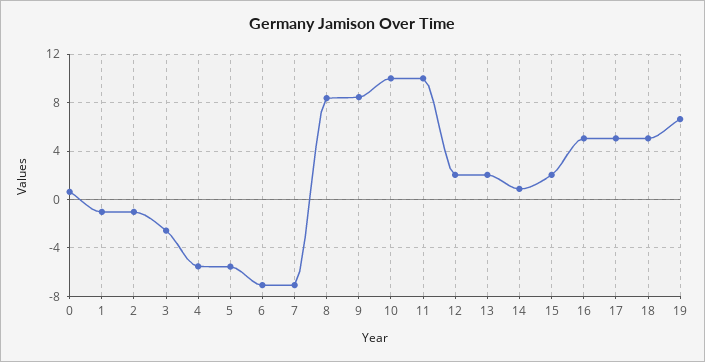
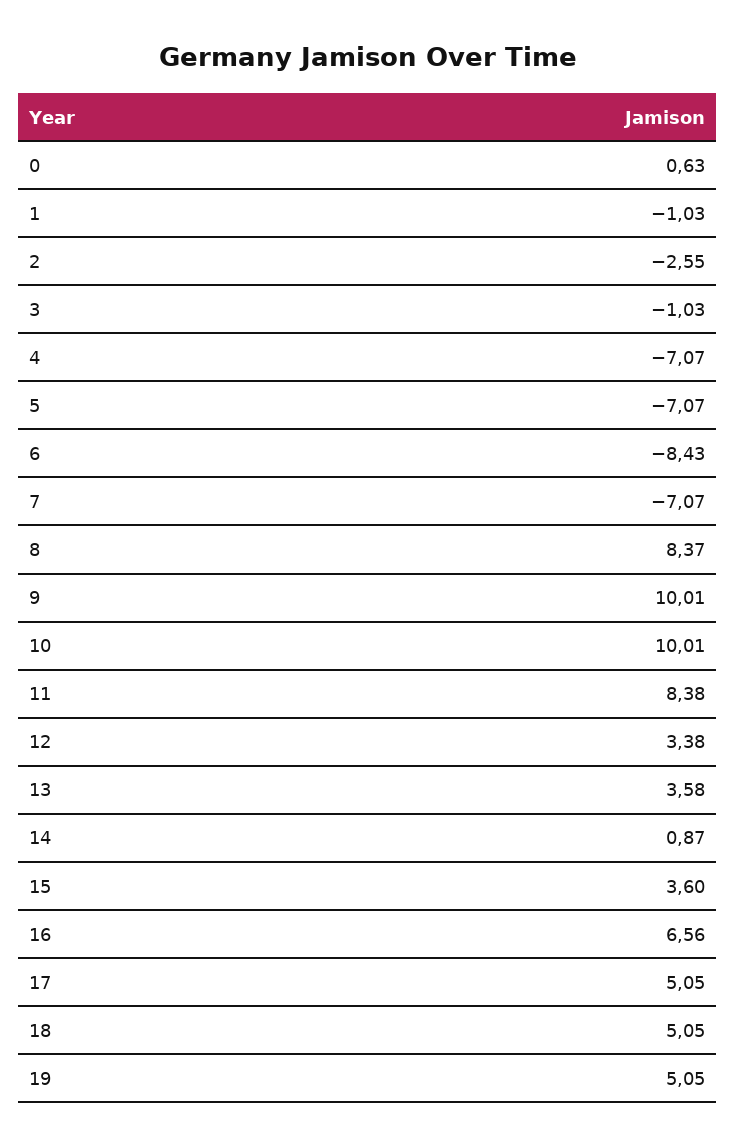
  {
    "0": 0.63,
    "1": -1.03,
-   "2": -1,
+   "2": -2.55,
-   "3": -2.5,
+   "3": -1.03,
-   "4": -5.5,
+   "4": -7.07,
-   "5": -5.5,
+   "5": -7.07,
-   "6": -7,
+   "6": -8.43,
    "7": -7.07,
    "8": 8.37,
-   "9": 8.5,
+   "9": 10.01,
    "10": 10.01,
-   "11": 10,
+   "11": 8.38,
-   "12": 2,
+   "12": 3.38,
-   "13": 2,
+   "13": 3.58,
    "14": 0.87,
-   "15": 2,
+   "15": 3.6,
-   "16": 5,
+   "16": 6.56,
    "17": 5.05,
    "18": 5.05,
-   "19": 6.5
+   "19": 5.05
  }

